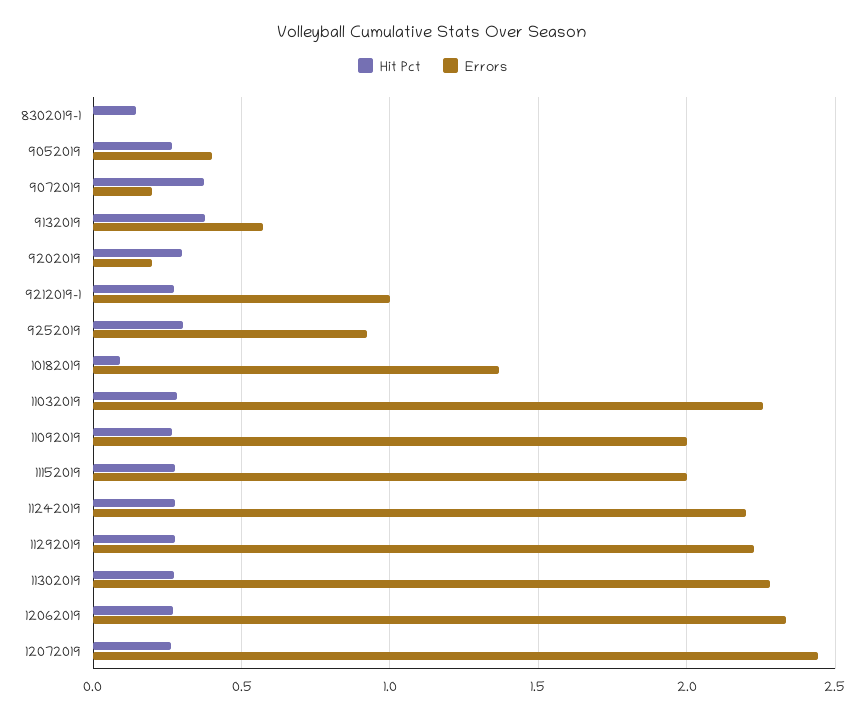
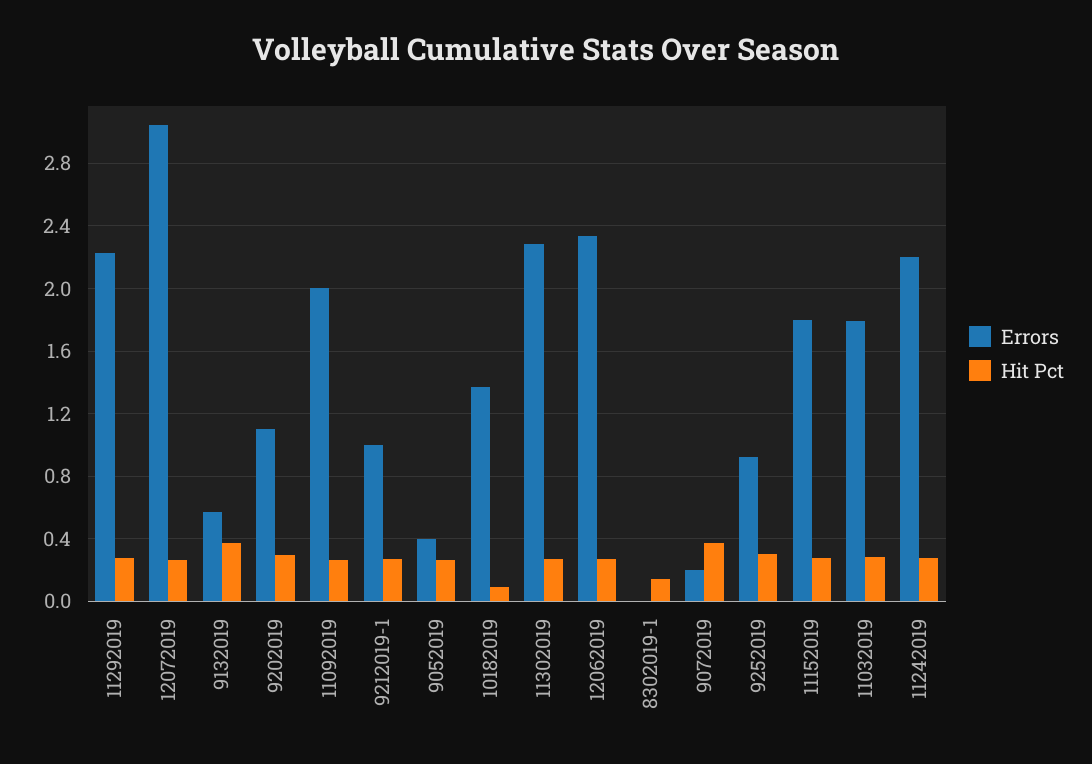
  {
    "Hit Pct": {
      "8302019-1": 0.15,
      "9052019": 0.25,
      "9072019": 0.35,
      "9132019": 0.4,
      "9202019": 0.3,
      "9212019-1": 0.25,
      "9252019": 0.3,
      "10182019": 0.1,
      "11032019": 0.3,
      "11092019": 0.25,
      "11152019": 0.25,
      "11242019": 0.3,
      "11292019": 0.3,
      "11302019": 0.25,
      "12062019": 0.25,
      "12072019": 0.25
    },
    "Errors": {
      "8302019-1": 0,
      "9052019": 0.4,
      "9072019": 0.2,
      "9132019": 0.55,
-     "9202019": 0.2,
+     "9202019": 1.1,
      "9212019-1": 1,
      "9252019": 0.9,
      "10182019": 1.35,
-     "11032019": 2.25,
+     "11032019": 1.8,
      "11092019": 2,
-     "11152019": 2,
+     "11152019": 1.8,
      "11242019": 2.2,
      "11292019": 2.25,
      "11302019": 2.3,
      "12062019": 2.35,
-     "12072019": 2.45
+     "12072019": 3.05
    }
  }

